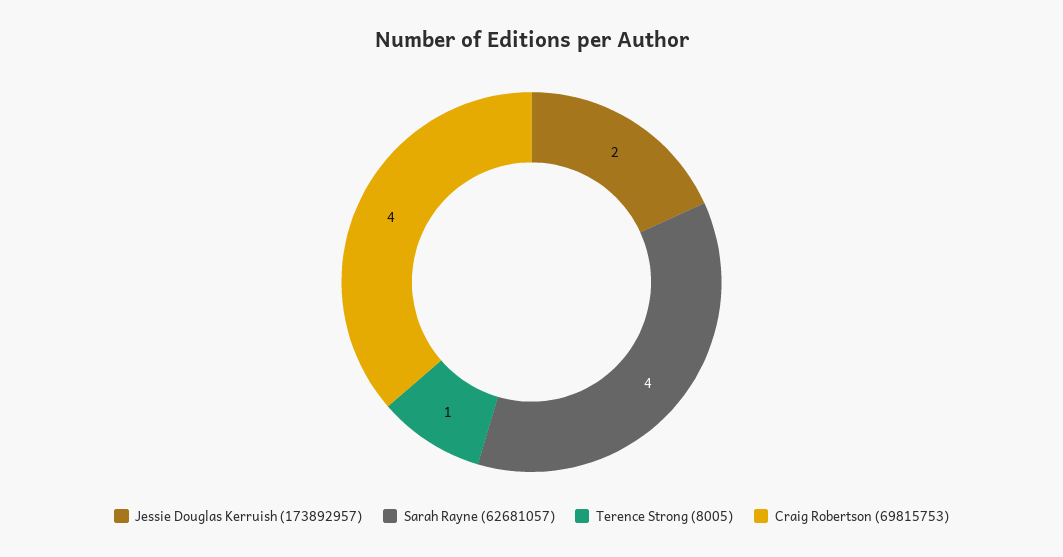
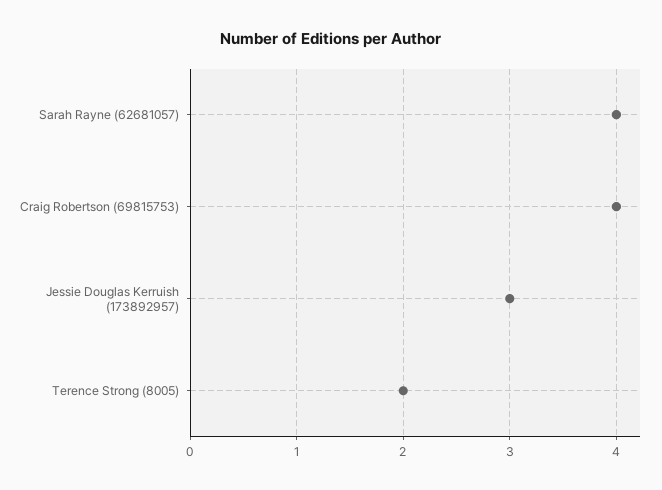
  {
-   "Jessie Douglas Kerruish (173892957)": 2,
+   "Jessie Douglas Kerruish (173892957)": 3,
    "Sarah Rayne (62681057)": 4,
-   "Terence Strong (8005)": 1,
+   "Terence Strong (8005)": 2,
    "Craig Robertson (69815753)": 4
  }

